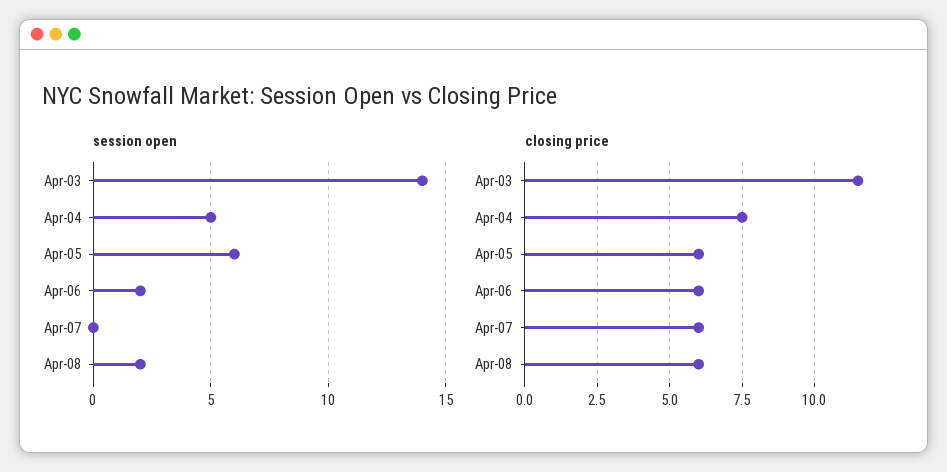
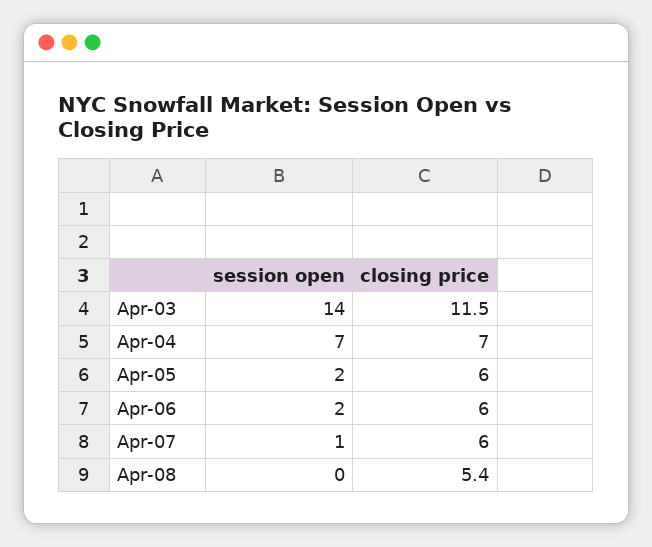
  {
    "session open": {
      "Apr-03": 14,
-     "Apr-04": 5,
+     "Apr-04": 7,
-     "Apr-05": 6,
+     "Apr-05": 2,
      "Apr-06": 2,
-     "Apr-07": 0,
+     "Apr-07": 1,
-     "Apr-08": 2
+     "Apr-08": 0
    },
    "closing price": {
      "Apr-03": 11.5,
-     "Apr-04": 7.5,
+     "Apr-04": 7,
      "Apr-05": 6,
      "Apr-06": 6,
      "Apr-07": 6,
-     "Apr-08": 6
+     "Apr-08": 5.4
    }
  }

